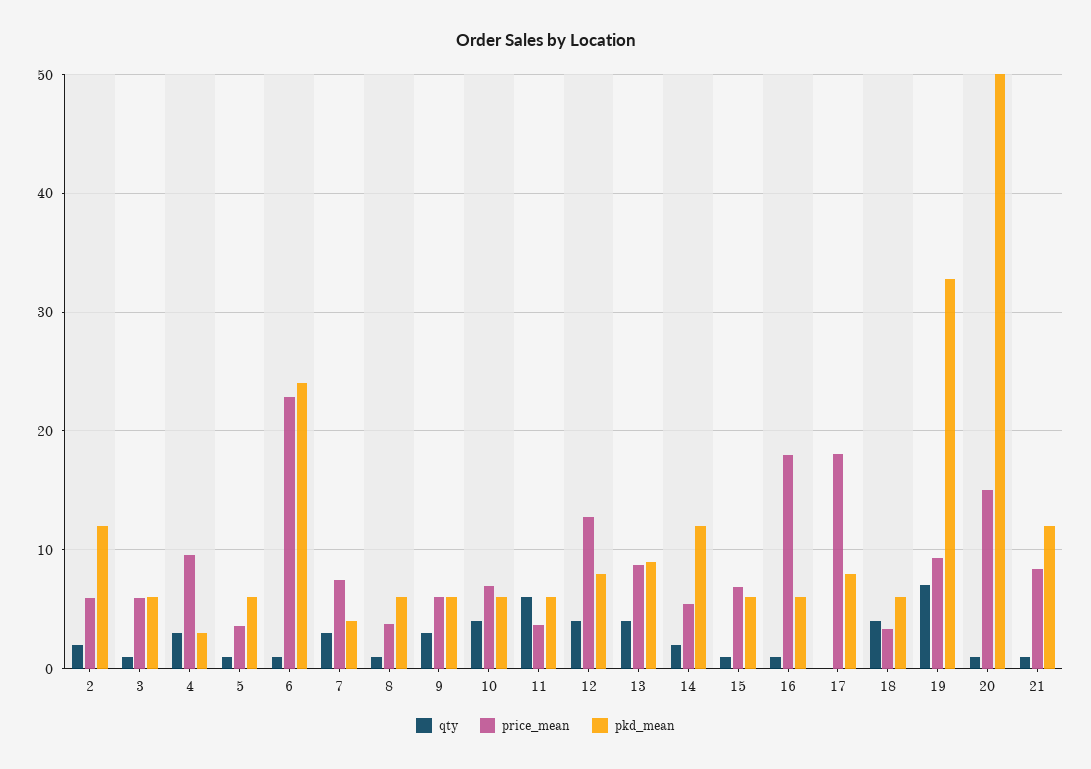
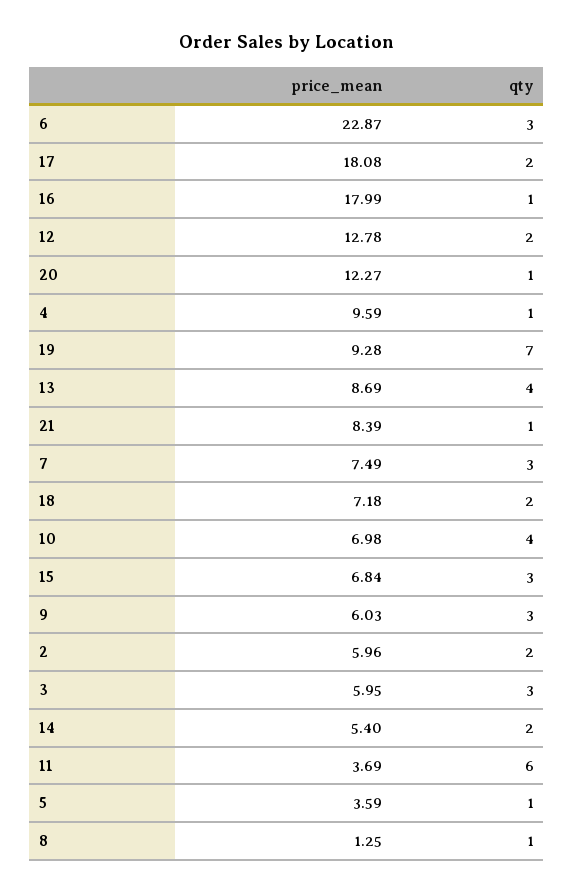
  {
    "qty": {
      "2": 2,
-     "3": 1,
+     "3": 3,
-     "4": 3,
+     "4": 1,
      "5": 1,
-     "6": 1,
+     "6": 3,
      "7": 3,
      "8": 1,
      "9": 3,
      "10": 4,
      "11": 6,
-     "12": 4,
+     "12": 2,
      "13": 4,
      "14": 2,
-     "15": 1,
+     "15": 3,
      "16": 1,
-     "17": 0,
+     "17": 2,
-     "18": 4,
+     "18": 2,
      "19": 7,
      "20": 1,
      "21": 1
    },
    "price_mean": {
      "2": 5.96,
      "3": 5.95,
      "4": 9.59,
      "5": 3.59,
      "6": 22.87,
      "7": 7.49,
-     "8": 4,
+     "8": 1.25,
      "9": 6.03,
      "10": 6.98,
      "11": 3.69,
      "12": 12.78,
      "13": 8.69,
      "14": 5.4,
      "15": 6.84,
      "16": 17.99,
      "17": 18.08,
-     "18": 3,
+     "18": 7.18,
      "19": 9.28,
-     "20": 15,
+     "20": 12.27,
      "21": 8.39
-   },
+   }
-   "pkd_mean": {
-     "2": 12,
-     "3": 6,
-     "4": 3,
-     "5": 6,
-     "6": 24,
-     "7": 4,
-     "8": 6,
-     "9": 6,
-     "10": 6,
-     "11": 6,
-     "12": 8,
-     "13": 9,
-     "14": 12,
-     "15": 6,
-     "16": 6,
-     "17": 8,
-     "18": 6,
-     "19": 33,
-     "20": 50,
-     "21": 12
-   }
  }

